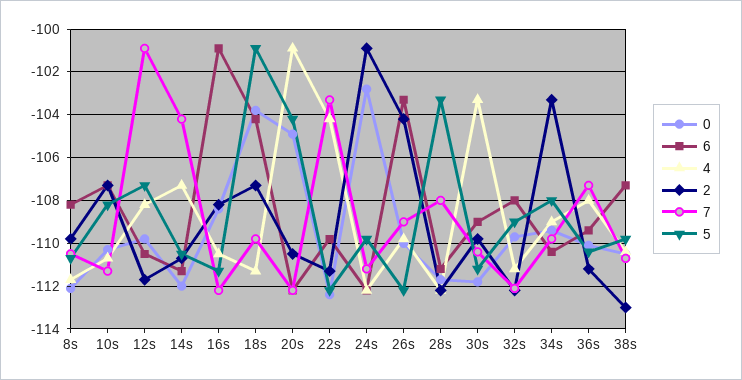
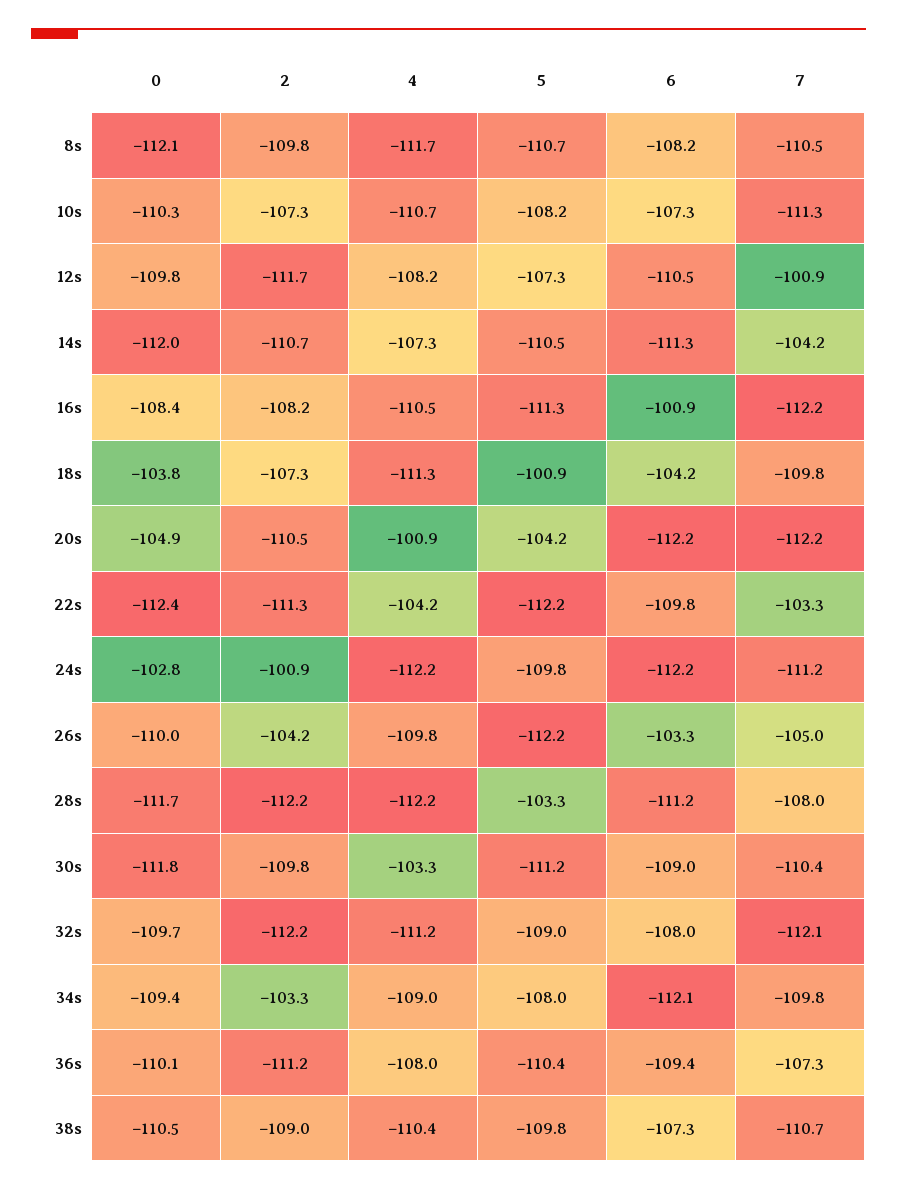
  {
    "0": {
      "8s": -112.1,
      "10s": -110.3,
      "12s": -109.8,
      "14s": -112,
      "16s": -108.4,
      "18s": -103.8,
      "20s": -104.9,
      "22s": -112.4,
      "24s": -102.8,
      "26s": -110,
      "28s": -111.7,
      "30s": -111.8,
      "32s": -109.7,
      "34s": -109.4,
      "36s": -110.1,
      "38s": -110.5
    },
    "6": {
      "8s": -108.2,
      "10s": -107.3,
      "12s": -110.5,
      "14s": -111.3,
      "16s": -100.9,
      "18s": -104.2,
      "20s": -112.2,
      "22s": -109.8,
      "24s": -112.2,
      "26s": -103.3,
      "28s": -111.2,
      "30s": -109,
      "32s": -108,
-     "34s": -110.5,
+     "34s": -112.1,
      "36s": -109.4,
      "38s": -107.3
    },
    "4": {
      "8s": -111.7,
      "10s": -110.7,
      "12s": -108.2,
      "14s": -107.3,
      "16s": -110.5,
      "18s": -111.3,
      "20s": -100.9,
      "22s": -104.2,
      "24s": -112.2,
      "26s": -109.8,
      "28s": -112.2,
      "30s": -103.3,
      "32s": -111.2,
      "34s": -109,
      "36s": -108,
      "38s": -110.4
    },
    "2": {
      "8s": -109.8,
      "10s": -107.3,
      "12s": -111.7,
      "14s": -110.7,
      "16s": -108.2,
      "18s": -107.3,
      "20s": -110.5,
      "22s": -111.3,
      "24s": -100.9,
      "26s": -104.2,
      "28s": -112.2,
      "30s": -109.8,
      "32s": -112.2,
      "34s": -103.3,
      "36s": -111.2,
-     "38s": -113
+     "38s": -109
    },
    "7": {
      "8s": -110.5,
      "10s": -111.3,
      "12s": -100.9,
      "14s": -104.2,
      "16s": -112.2,
      "18s": -109.8,
      "20s": -112.2,
      "22s": -103.3,
      "24s": -111.2,
-     "26s": -109,
+     "26s": -105,
      "28s": -108,
      "30s": -110.4,
      "32s": -112.1,
      "34s": -109.8,
      "36s": -107.3,
      "38s": -110.7
    },
    "5": {
      "8s": -110.7,
      "10s": -108.2,
      "12s": -107.3,
      "14s": -110.5,
      "16s": -111.3,
      "18s": -100.9,
      "20s": -104.2,
      "22s": -112.2,
      "24s": -109.8,
      "26s": -112.2,
      "28s": -103.3,
      "30s": -111.2,
      "32s": -109,
      "34s": -108,
      "36s": -110.4,
      "38s": -109.8
    }
  }

